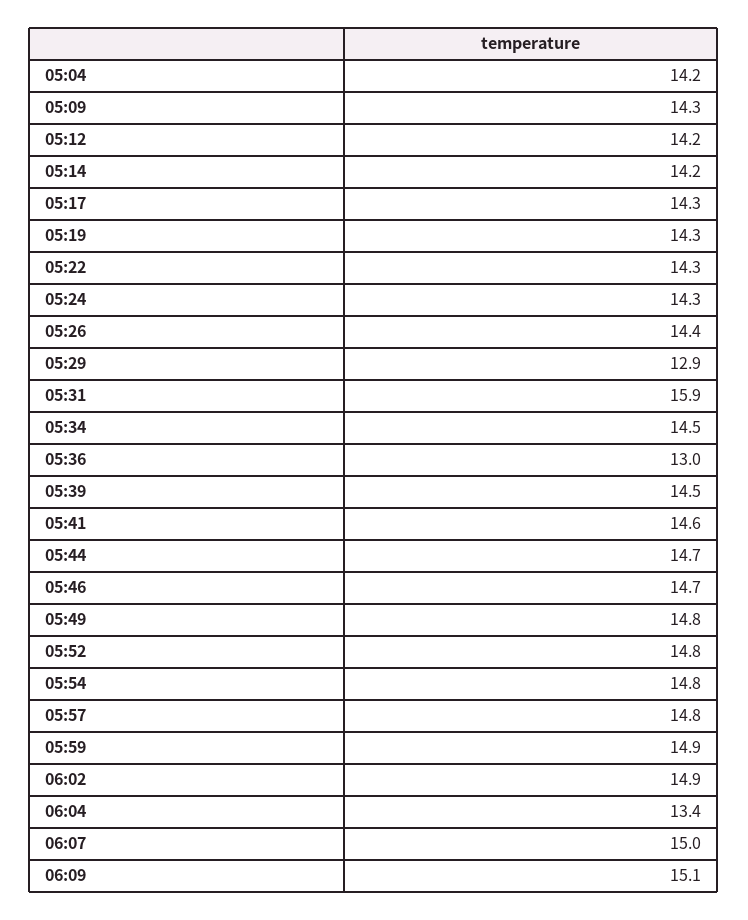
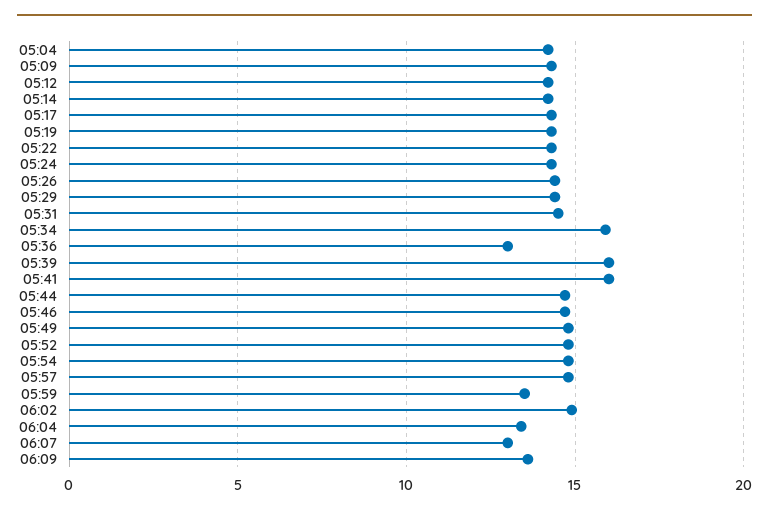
  {
    "05:04": 14.2,
    "05:09": 14.3,
    "05:12": 14.2,
    "05:14": 14.2,
    "05:17": 14.3,
    "05:19": 14.3,
    "05:22": 14.3,
    "05:24": 14.3,
    "05:26": 14.4,
-   "05:29": 12.9,
+   "05:29": 14.5,
-   "05:31": 15.9,
+   "05:31": 14.5,
-   "05:34": 14.5,
+   "05:34": 16,
    "05:36": 13,
-   "05:39": 14.5,
+   "05:39": 16,
-   "05:41": 14.6,
+   "05:41": 16,
    "05:44": 14.7,
    "05:46": 14.7,
    "05:49": 14.8,
    "05:52": 14.8,
    "05:54": 14.8,
    "05:57": 14.8,
-   "05:59": 14.9,
+   "05:59": 13.5,
    "06:02": 14.9,
    "06:04": 13.4,
-   "06:07": 15,
+   "06:07": 13,
-   "06:09": 15.1
+   "06:09": 13.5
  }

